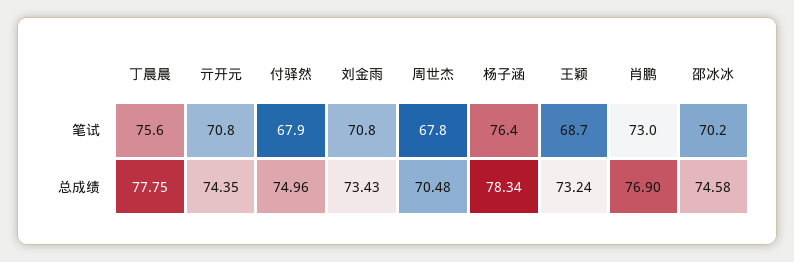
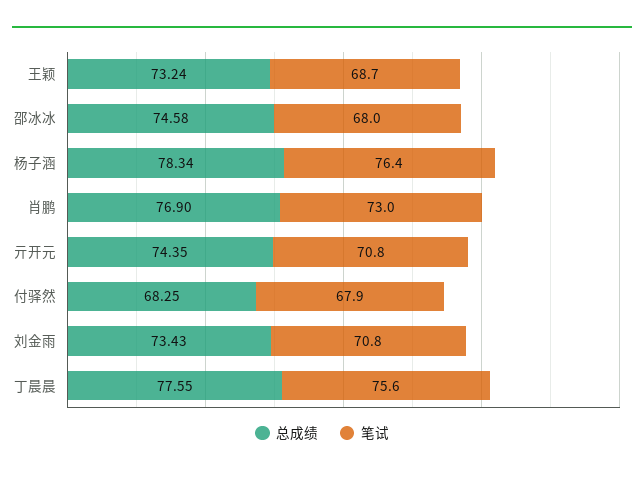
  {
    "笔试": {
      "丁晨晨": 75.6,
      "亓开元": 70.8,
      "付驿然": 67.9,
      "刘金雨": 70.8,
-     "周世杰": 67.8,
      "杨子涵": 76.4,
      "王颖": 68.7,
      "肖鹏": 73,
-     "邵冰冰": 70.2
+     "邵冰冰": 68
    },
    "总成绩": {
-     "丁晨晨": 77.75,
+     "丁晨晨": 77.55,
      "亓开元": 74.35,
-     "付驿然": 74.96,
+     "付驿然": 68.25,
      "刘金雨": 73.43,
-     "周世杰": 70.48,
      "杨子涵": 78.34,
      "王颖": 73.24,
      "肖鹏": 76.9,
      "邵冰冰": 74.58
    }
  }

